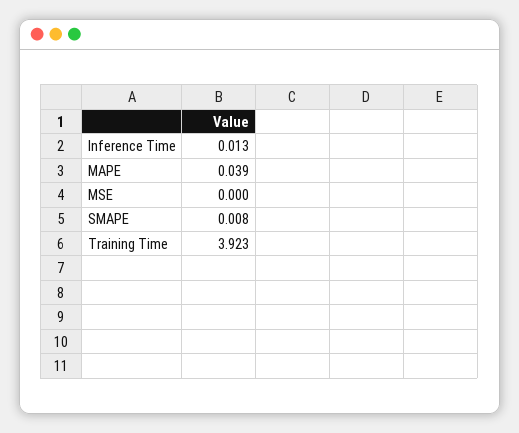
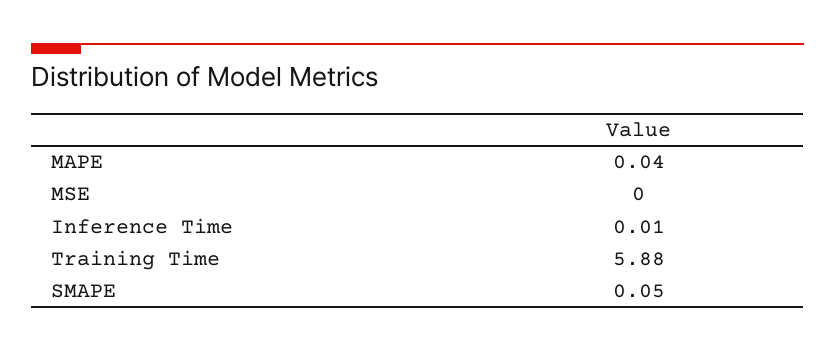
  {
    "Inference Time": 0.013,
    "MAPE": 0.039,
    "MSE": 0,
-   "SMAPE": 0.008,
+   "SMAPE": 0.05,
-   "Training Time": 3.923
+   "Training Time": 5.88
  }

